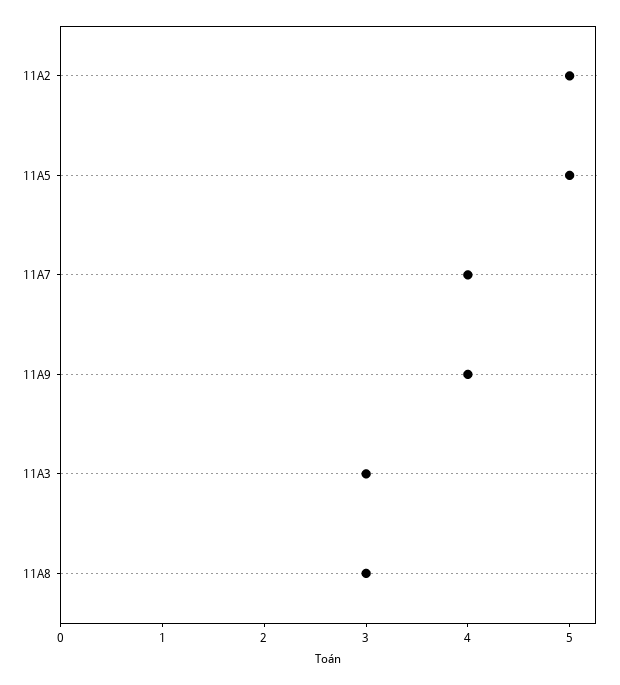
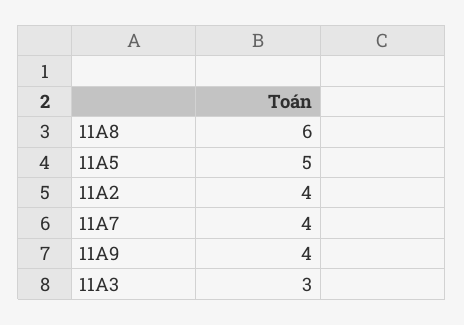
  {
-   "11A2": 5,
+   "11A2": 4,
    "11A5": 5,
    "11A7": 4,
    "11A9": 4,
    "11A3": 3,
-   "11A8": 3
+   "11A8": 6
  }

